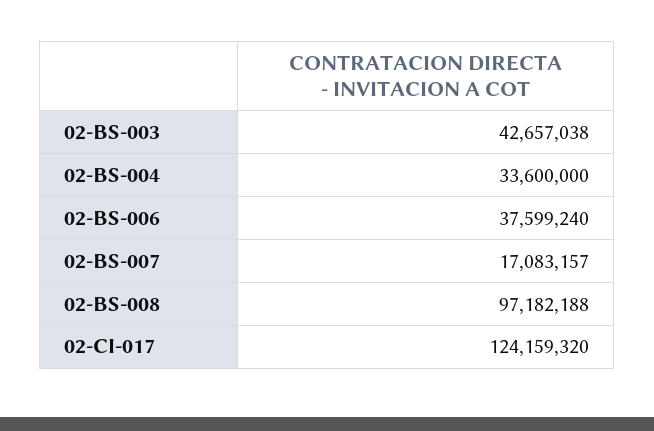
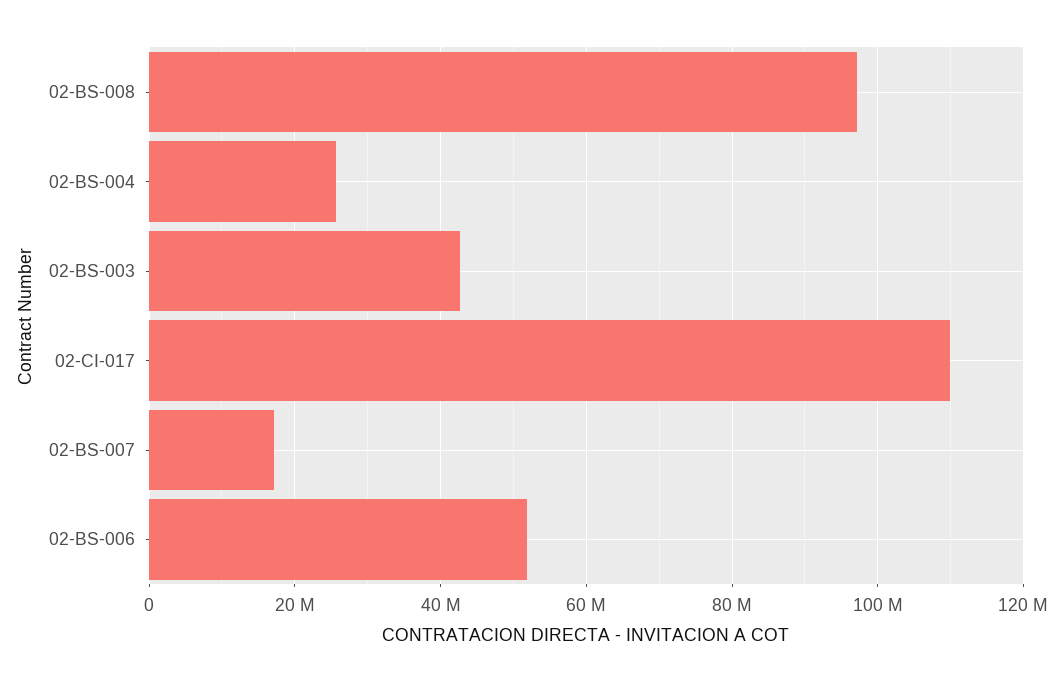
  {
    "02-BS-003": 42657038,
-   "02-BS-004": 33600000,
+   "02-BS-004": 26000000,
-   "02-BS-006": 37599240,
+   "02-BS-006": 52000000,
    "02-BS-007": 17083157,
    "02-BS-008": 97182188,
-   "02-CI-017": 124159320
+   "02-CI-017": 110000000
  }

